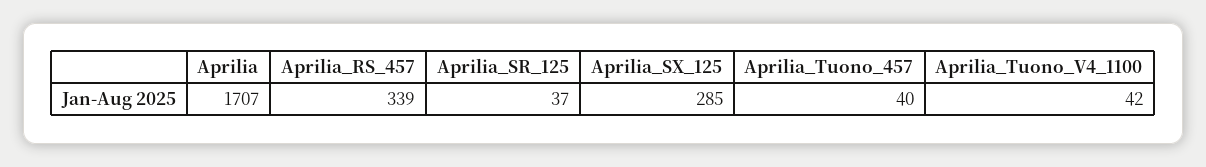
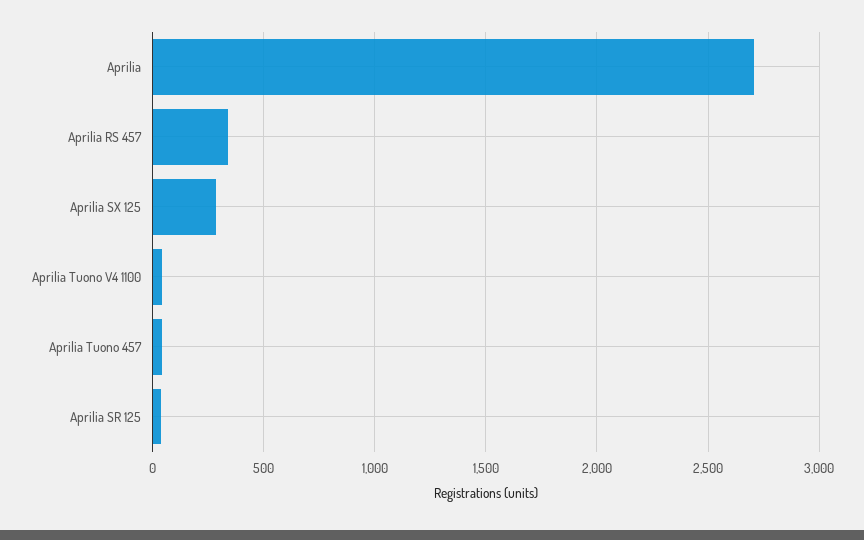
  {
-   "Aprilia": 1707,
+   "Aprilia": 2700,
    "Aprilia_RS_457": 339,
    "Aprilia_SR_125": 37,
    "Aprilia_SX_125": 285,
    "Aprilia_Tuono_457": 40,
    "Aprilia_Tuono_V4_1100": 42
  }

